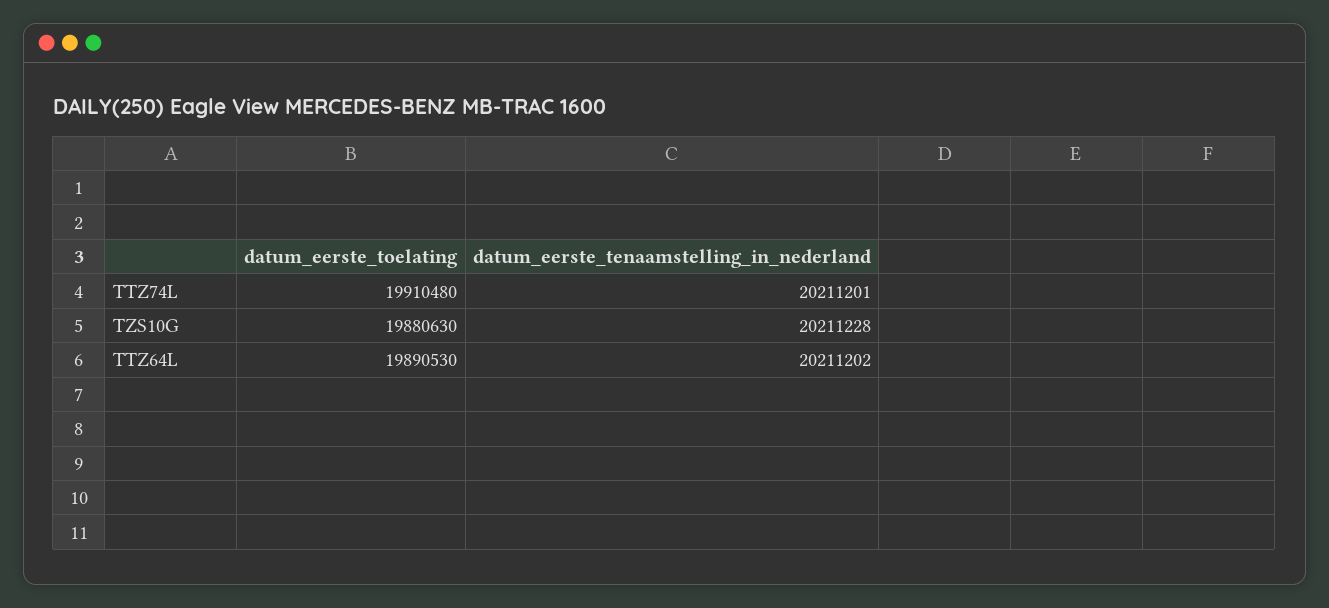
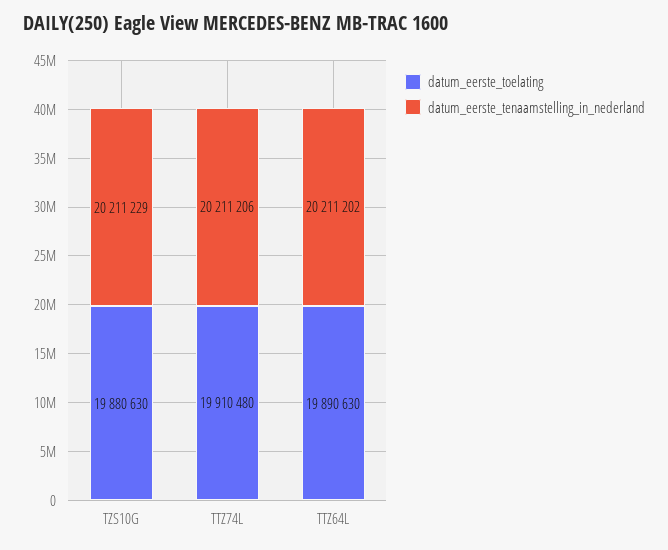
  {
    "datum_eerste_toelating": {
      "TTZ74L": 19910480,
      "TZS10G": 19880630,
-     "TTZ64L": 19890530
+     "TTZ64L": 19890630
    },
    "datum_eerste_tenaamstelling_in_nederland": {
-     "TTZ74L": 20211201,
+     "TTZ74L": 20211206,
-     "TZS10G": 20211228,
+     "TZS10G": 20211229,
      "TTZ64L": 20211202
    }
  }

